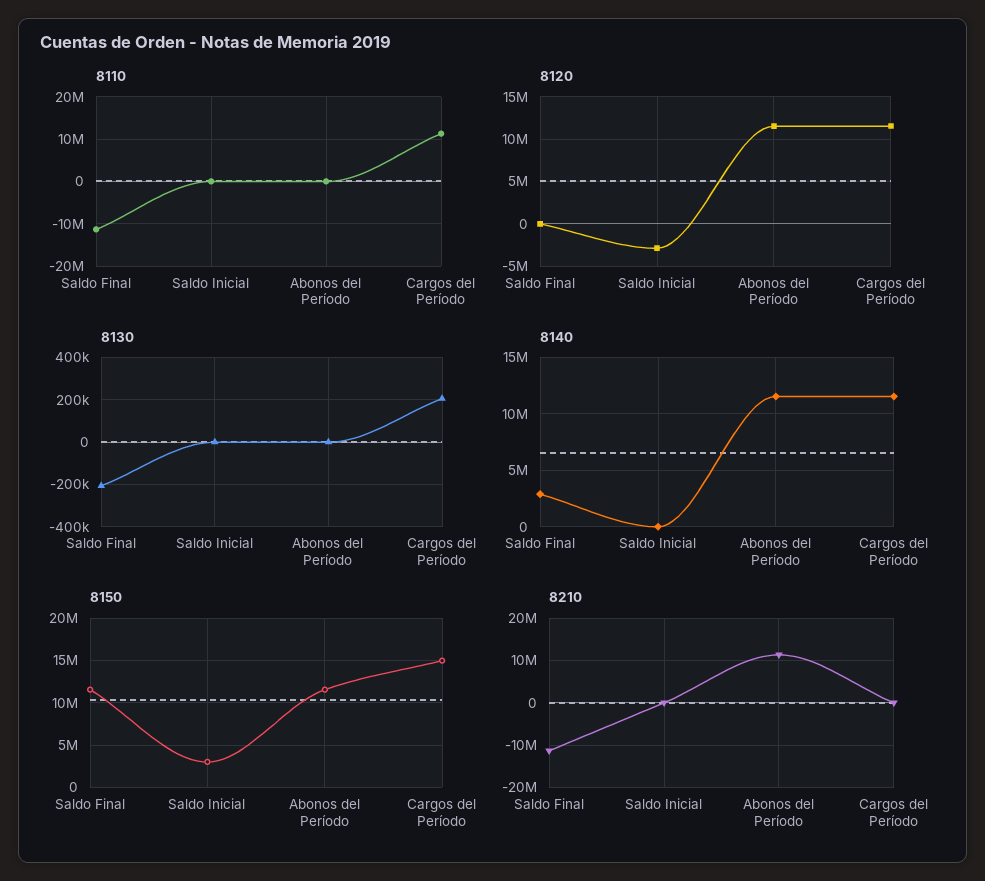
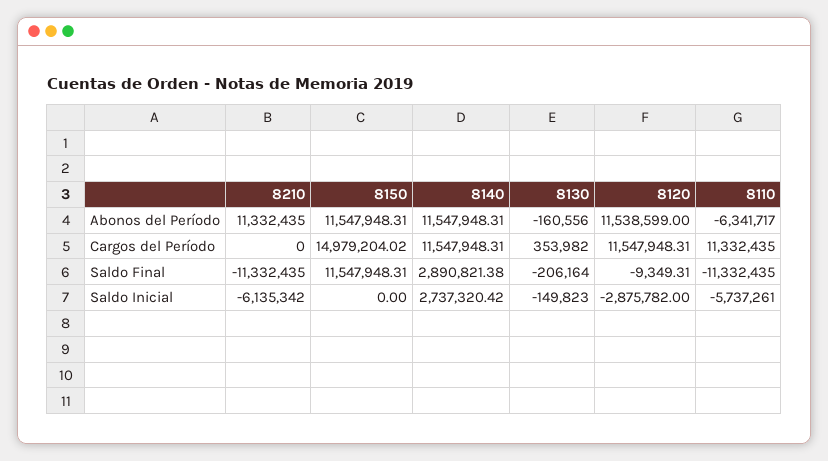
  {
    "8110": {
      "Saldo Final": -11332435,
-     "Saldo Inicial": 0,
+     "Saldo Inicial": -5737261,
-     "Abonos del Período": 0,
+     "Abonos del Período": -6341717,
      "Cargos del Período": 11332435
    },
    "8120": {
      "Saldo Final": -9349.31,
      "Saldo Inicial": -2875782,
      "Abonos del Período": 11538599,
      "Cargos del Período": 11547948.31
    },
    "8130": {
      "Saldo Final": -206164,
-     "Saldo Inicial": 0,
+     "Saldo Inicial": -149823,
-     "Abonos del Período": 0,
+     "Abonos del Período": -160556,
-     "Cargos del Período": 200000
+     "Cargos del Período": 353982
    },
    "8140": {
      "Saldo Final": 2890821.38,
-     "Saldo Inicial": 0,
+     "Saldo Inicial": 2737320.42,
      "Abonos del Período": 11547948.31,
      "Cargos del Período": 11547948.31
    },
    "8150": {
      "Saldo Final": 11547948.31,
-     "Saldo Inicial": 3000000,
+     "Saldo Inicial": 0,
      "Abonos del Período": 11547948.31,
      "Cargos del Período": 14979204.02
    },
    "8210": {
      "Saldo Final": -11332435,
-     "Saldo Inicial": 0,
+     "Saldo Inicial": -6135342,
      "Abonos del Período": 11332435,
      "Cargos del Período": 0
    }
  }

